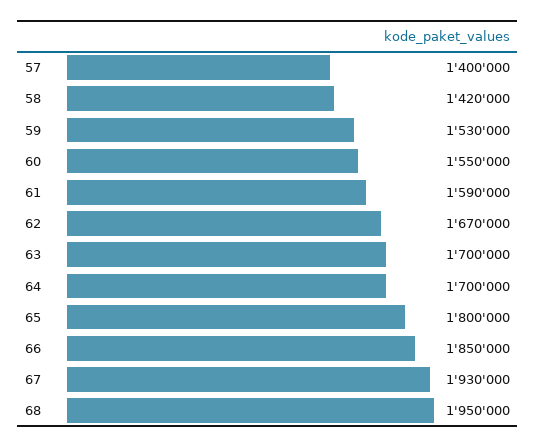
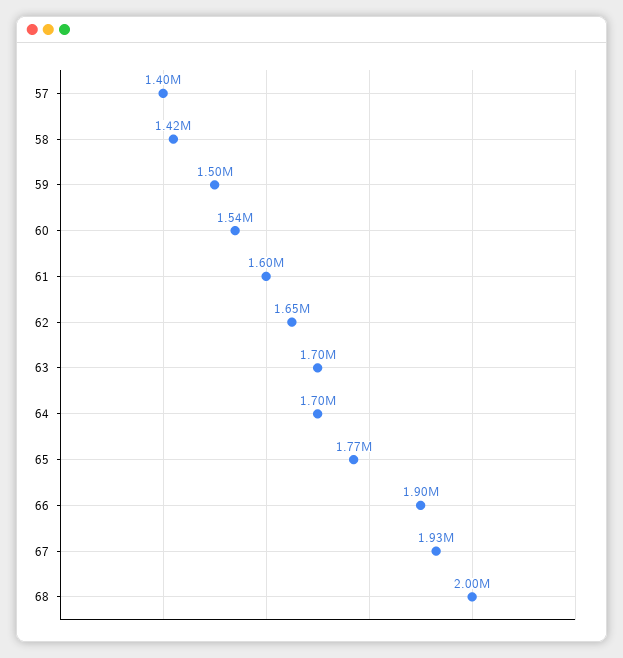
  {
    "57": 1400000,
    "58": 1420000,
-   "59": 1530000,
+   "59": 1500000,
-   "60": 1550000,
+   "60": 1540000,
-   "61": 1590000,
+   "61": 1600000,
-   "62": 1670000,
+   "62": 1650000,
    "63": 1700000,
    "64": 1700000,
-   "65": 1800000,
+   "65": 1770000,
-   "66": 1850000,
+   "66": 1900000,
    "67": 1930000,
-   "68": 1950000
+   "68": 2000000
  }

